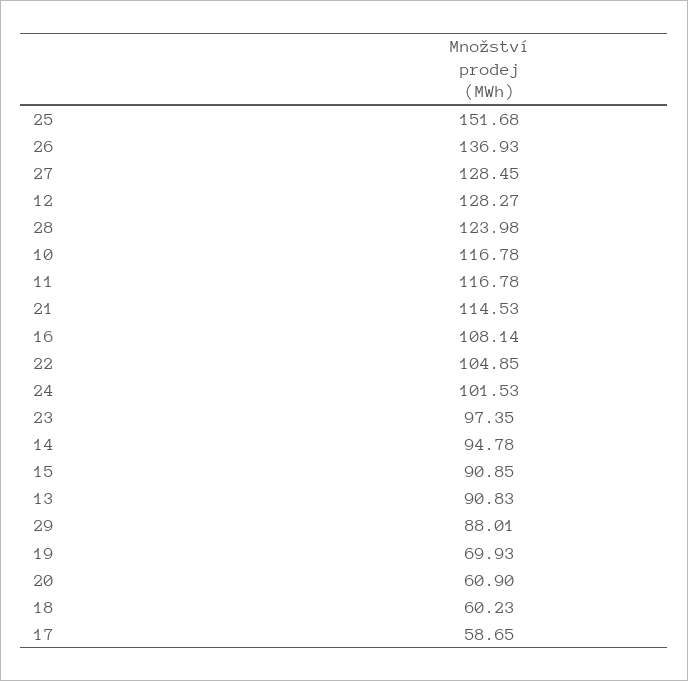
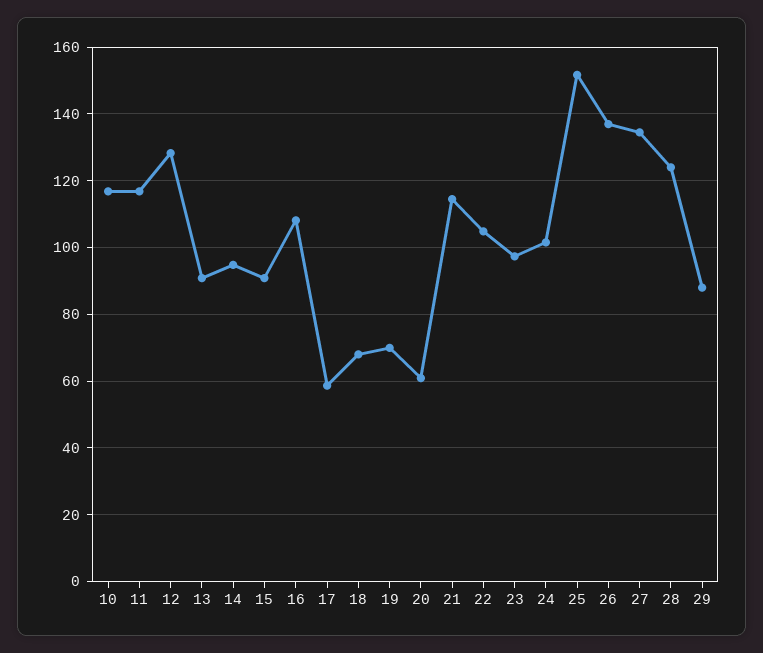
  {
    "25": 151.68,
    "26": 136.93,
-   "27": 128.45,
+   "27": 134,
    "12": 128.27,
    "28": 123.98,
    "10": 116.78,
    "11": 116.78,
    "21": 114.53,
    "16": 108.14,
    "22": 104.85,
    "24": 101.53,
    "23": 97.35,
    "14": 94.78,
    "15": 90.85,
    "13": 90.83,
    "29": 88.01,
    "19": 69.93,
    "20": 60.9,
-   "18": 60.23,
+   "18": 68,
    "17": 58.65
  }

